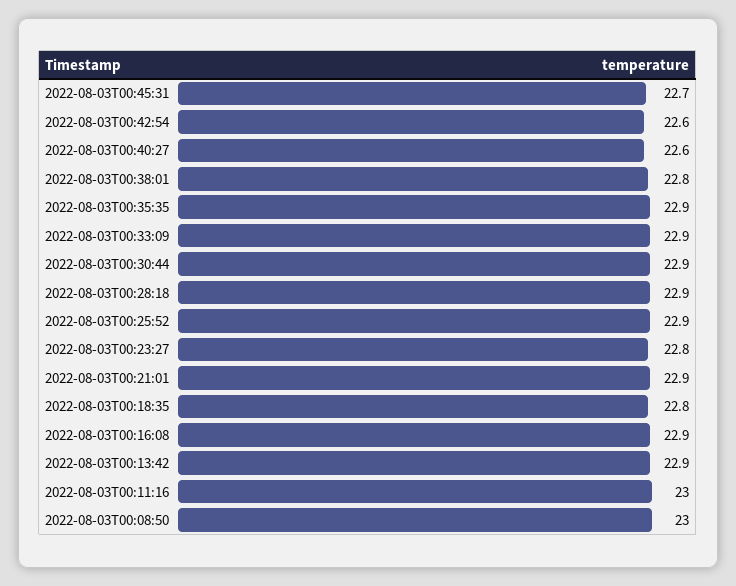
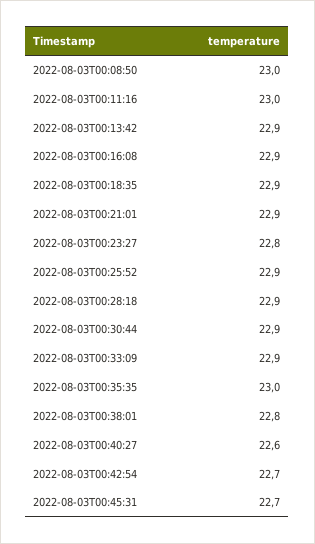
  {
    "2022-08-03T00:45:31": 22.7,
-   "2022-08-03T00:42:54": 22.6,
+   "2022-08-03T00:42:54": 22.7,
    "2022-08-03T00:40:27": 22.6,
    "2022-08-03T00:38:01": 22.8,
-   "2022-08-03T00:35:35": 22.9,
+   "2022-08-03T00:35:35": 23,
    "2022-08-03T00:33:09": 22.9,
    "2022-08-03T00:30:44": 22.9,
    "2022-08-03T00:28:18": 22.9,
    "2022-08-03T00:25:52": 22.9,
    "2022-08-03T00:23:27": 22.8,
    "2022-08-03T00:21:01": 22.9,
-   "2022-08-03T00:18:35": 22.8,
+   "2022-08-03T00:18:35": 22.9,
    "2022-08-03T00:16:08": 22.9,
    "2022-08-03T00:13:42": 22.9,
    "2022-08-03T00:11:16": 23,
    "2022-08-03T00:08:50": 23
  }

